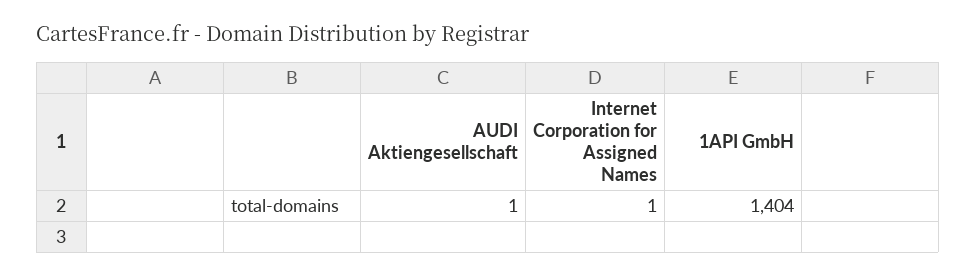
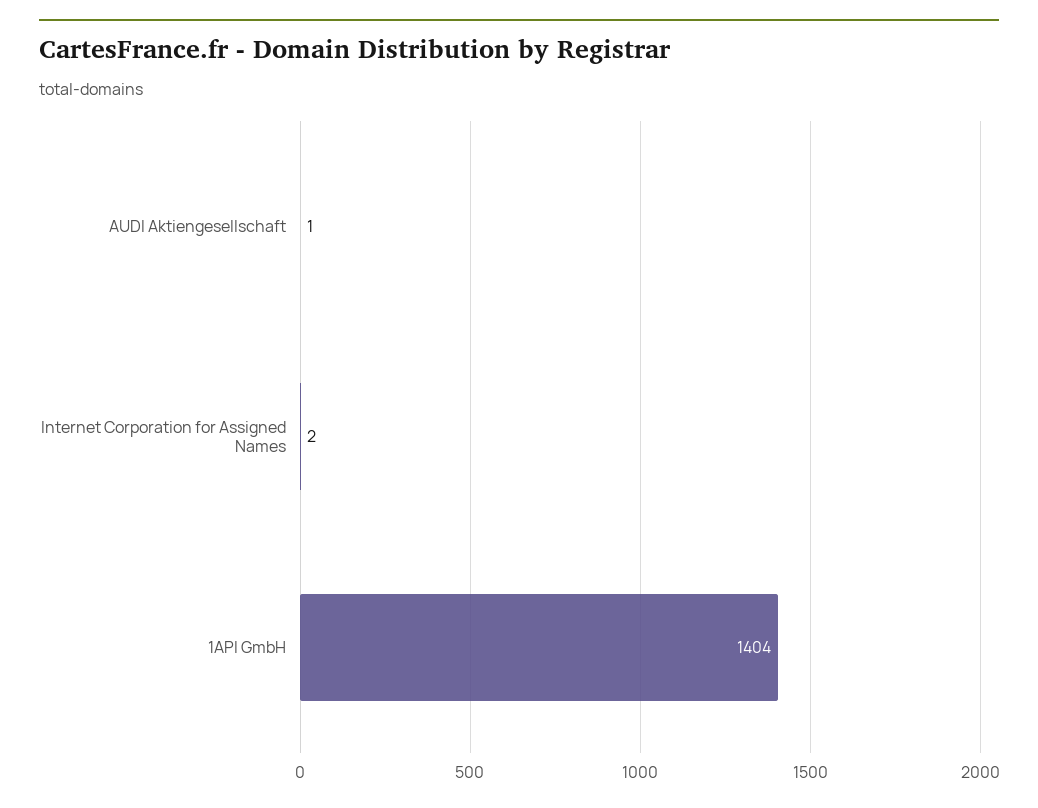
  {
    "AUDI Aktiengesellschaft": 1,
-   "Internet Corporation for Assigned Names": 1,
+   "Internet Corporation for Assigned Names": 2,
    "1API GmbH": 1404
  }

